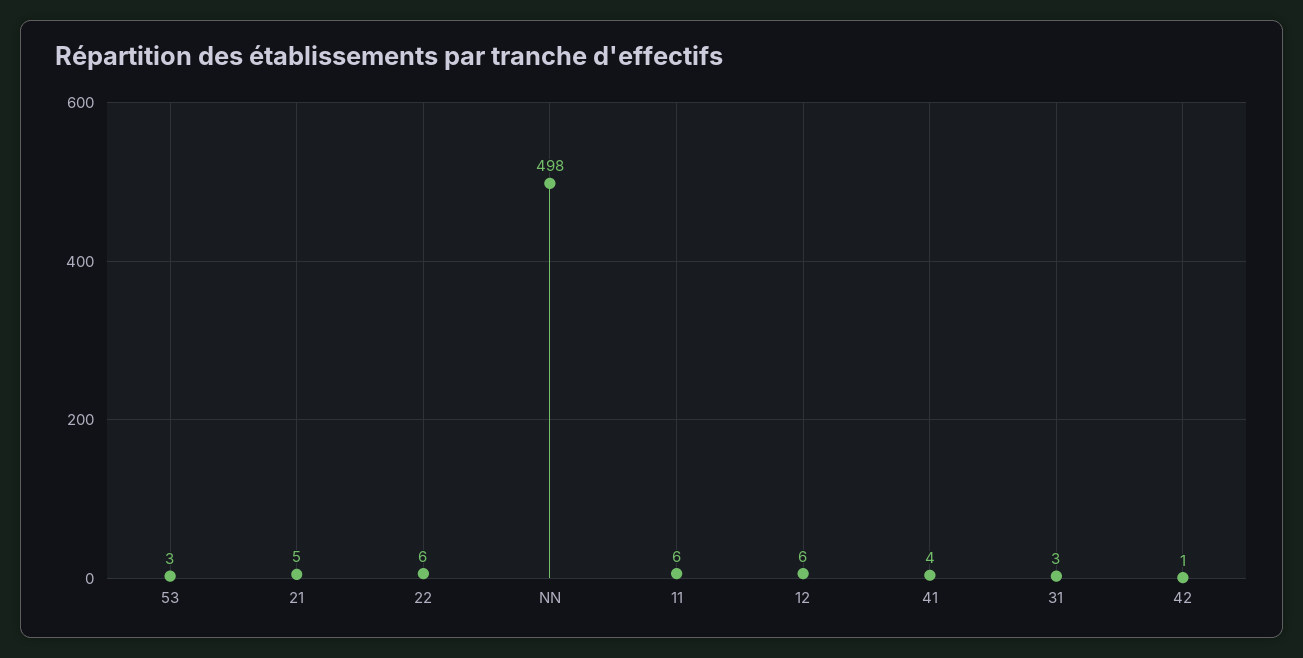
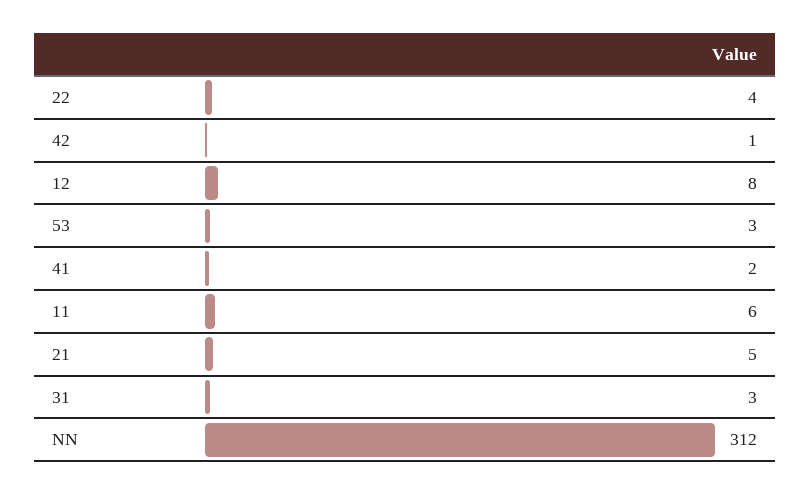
  {
    "53": 3,
    "21": 5,
-   "22": 6,
+   "22": 4,
-   "NN": 498,
+   "NN": 312,
    "11": 6,
-   "12": 6,
+   "12": 8,
-   "41": 4,
+   "41": 2,
    "31": 3,
    "42": 1
  }

